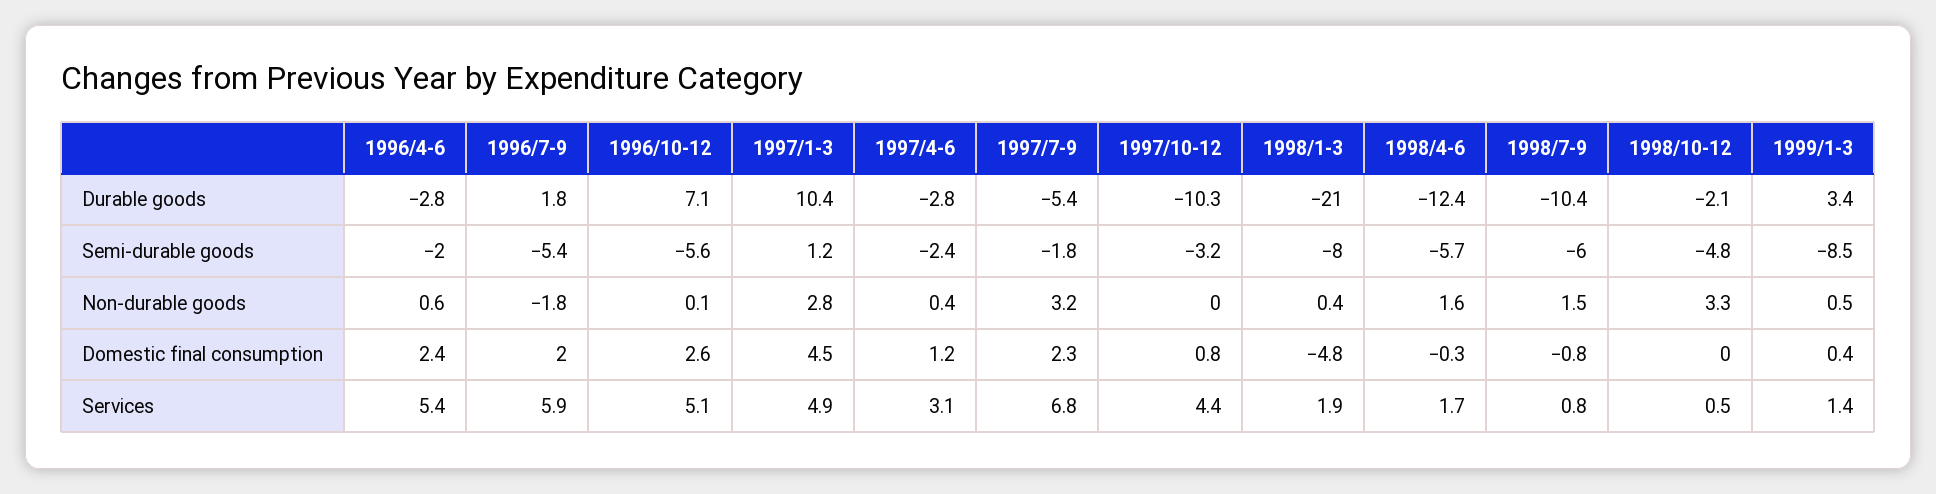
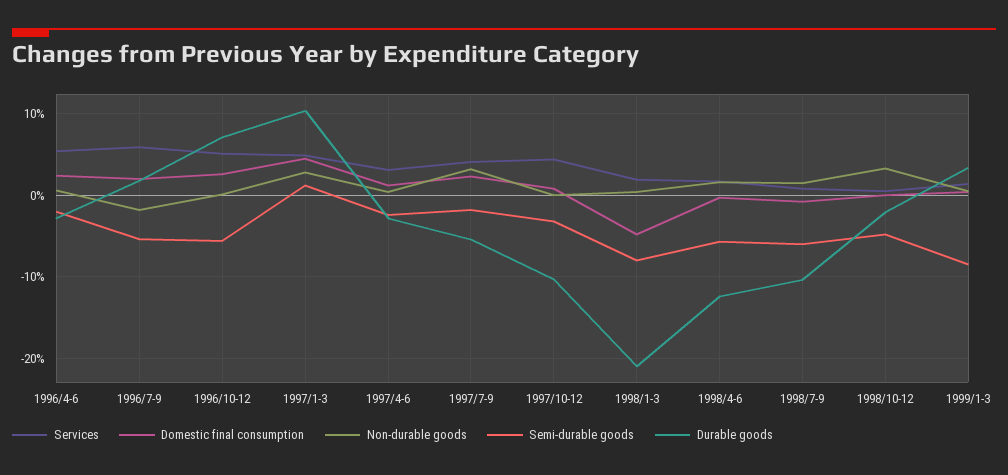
  {
    "Durable goods": {
      "1996/4-6": -2.8,
      "1996/7-9": 1.8,
      "1996/10-12": 7.1,
      "1997/1-3": 10.4,
      "1997/4-6": -2.8,
      "1997/7-9": -5.4,
      "1997/10-12": -10.3,
      "1998/1-3": -21,
      "1998/4-6": -12.4,
      "1998/7-9": -10.4,
      "1998/10-12": -2.1,
      "1999/1-3": 3.4
    },
    "Semi-durable goods": {
      "1996/4-6": -2,
      "1996/7-9": -5.4,
      "1996/10-12": -5.6,
      "1997/1-3": 1.2,
      "1997/4-6": -2.4,
      "1997/7-9": -1.8,
      "1997/10-12": -3.2,
      "1998/1-3": -8,
      "1998/4-6": -5.7,
      "1998/7-9": -6,
      "1998/10-12": -4.8,
      "1999/1-3": -8.5
    },
    "Non-durable goods": {
      "1996/4-6": 0.6,
      "1996/7-9": -1.8,
      "1996/10-12": 0.1,
      "1997/1-3": 2.8,
      "1997/4-6": 0.4,
      "1997/7-9": 3.2,
      "1997/10-12": 0,
      "1998/1-3": 0.4,
      "1998/4-6": 1.6,
      "1998/7-9": 1.5,
      "1998/10-12": 3.3,
      "1999/1-3": 0.5
    },
    "Domestic final consumption": {
      "1996/4-6": 2.4,
      "1996/7-9": 2,
      "1996/10-12": 2.6,
      "1997/1-3": 4.5,
      "1997/4-6": 1.2,
      "1997/7-9": 2.3,
      "1997/10-12": 0.8,
      "1998/1-3": -4.8,
      "1998/4-6": -0.3,
      "1998/7-9": -0.8,
      "1998/10-12": 0,
      "1999/1-3": 0.4
    },
    "Services": {
      "1996/4-6": 5.4,
      "1996/7-9": 5.9,
      "1996/10-12": 5.1,
      "1997/1-3": 4.9,
      "1997/4-6": 3.1,
-     "1997/7-9": 6.8,
+     "1997/7-9": 4,
      "1997/10-12": 4.4,
      "1998/1-3": 1.9,
      "1998/4-6": 1.7,
      "1998/7-9": 0.8,
      "1998/10-12": 0.5,
      "1999/1-3": 1.4
    }
  }

